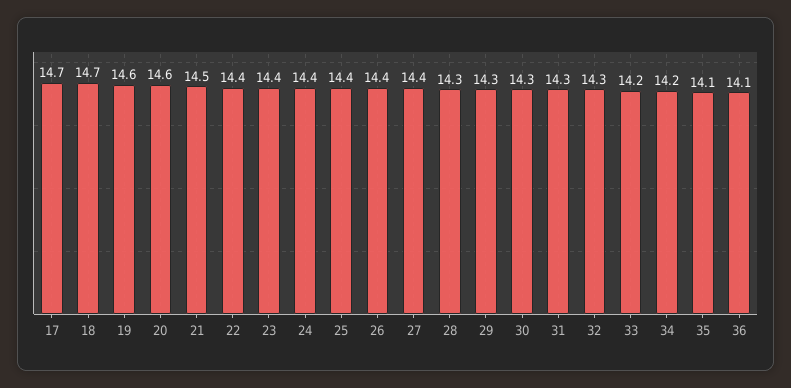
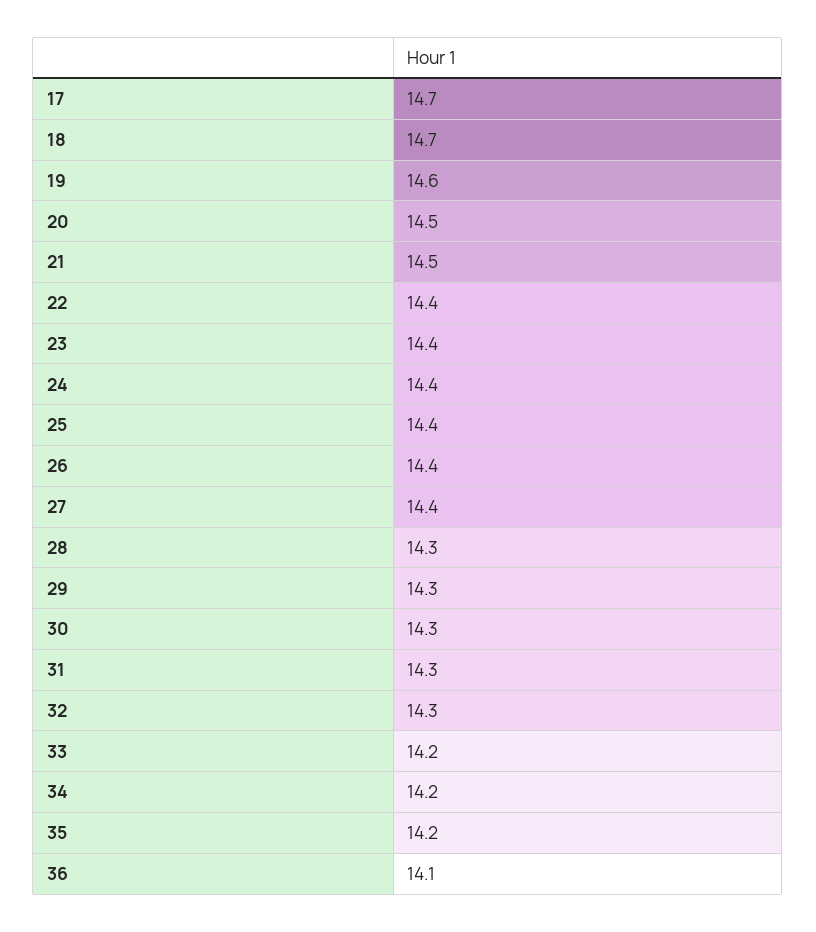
  {
    "17": 14.7,
    "18": 14.7,
    "19": 14.6,
-   "20": 14.6,
+   "20": 14.5,
    "21": 14.5,
    "22": 14.4,
    "23": 14.4,
    "24": 14.4,
    "25": 14.4,
    "26": 14.4,
    "27": 14.4,
    "28": 14.3,
    "29": 14.3,
    "30": 14.3,
    "31": 14.3,
    "32": 14.3,
    "33": 14.2,
    "34": 14.2,
-   "35": 14.1,
+   "35": 14.2,
    "36": 14.1
  }

